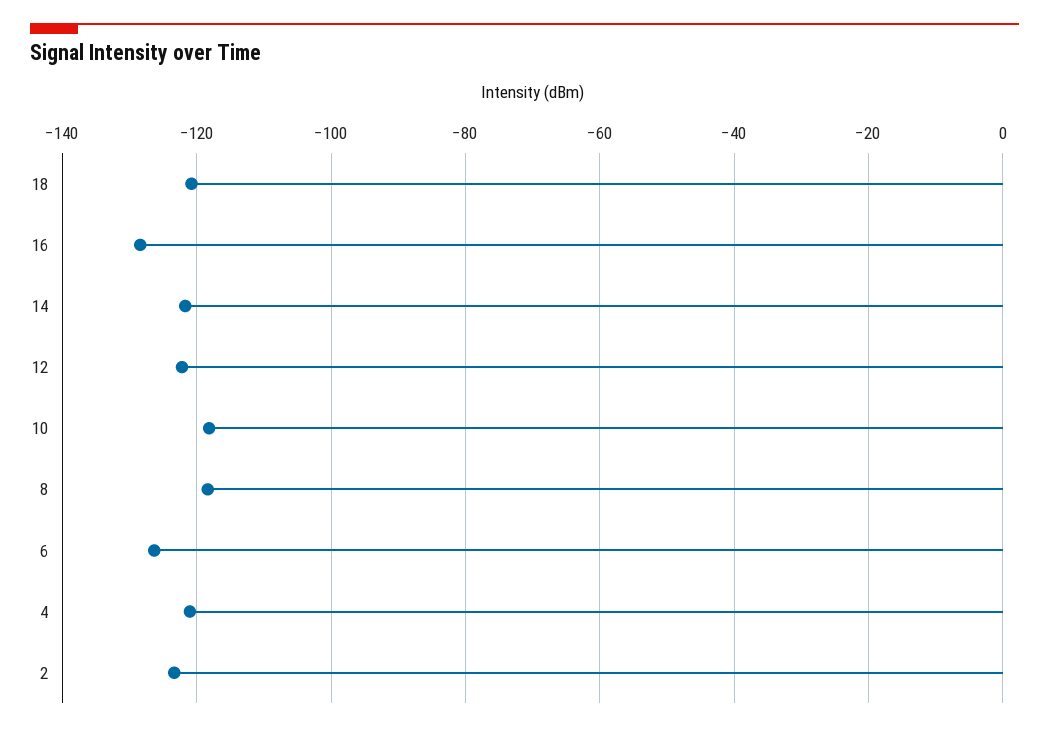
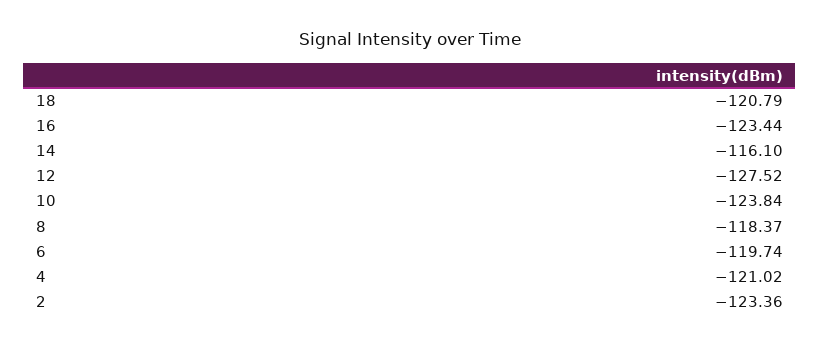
  {
    "18": -120.79,
-   "16": -128,
+   "16": -123.44,
-   "14": -122,
+   "14": -116.1,
-   "12": -122,
+   "12": -127.52,
-   "10": -118,
+   "10": -123.84,
    "8": -118.37,
-   "6": -126,
+   "6": -119.74,
    "4": -121.02,
    "2": -123.36
  }

